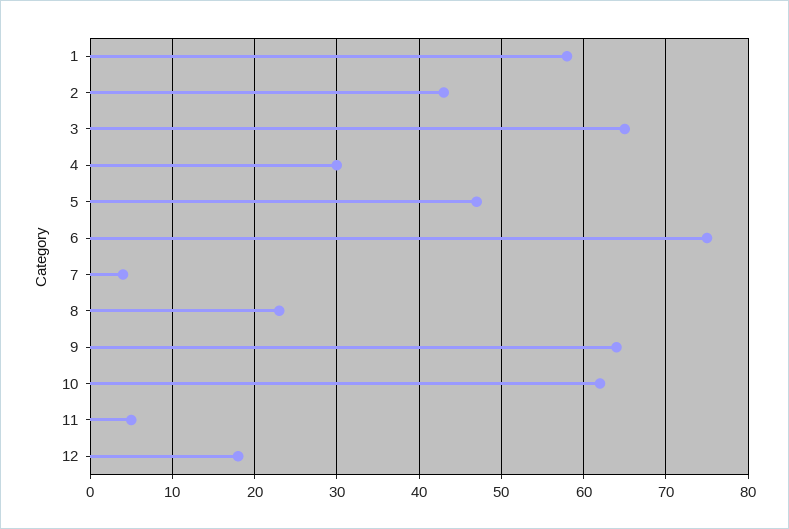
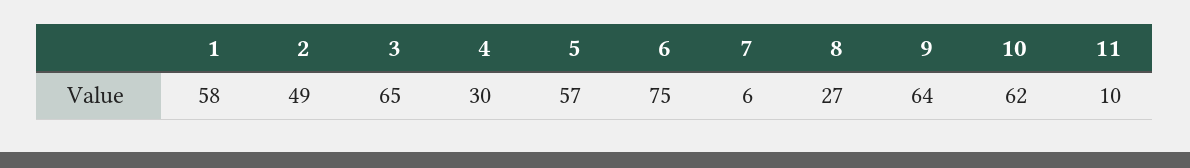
  {
    "1": 58,
-   "2": 43,
+   "2": 49,
    "3": 65,
    "4": 30,
-   "5": 47,
+   "5": 57,
    "6": 75,
-   "7": 4,
+   "7": 6,
-   "8": 23,
+   "8": 27,
    "9": 64,
    "10": 62,
-   "11": 5,
+   "11": 10
-   "12": 18
  }

